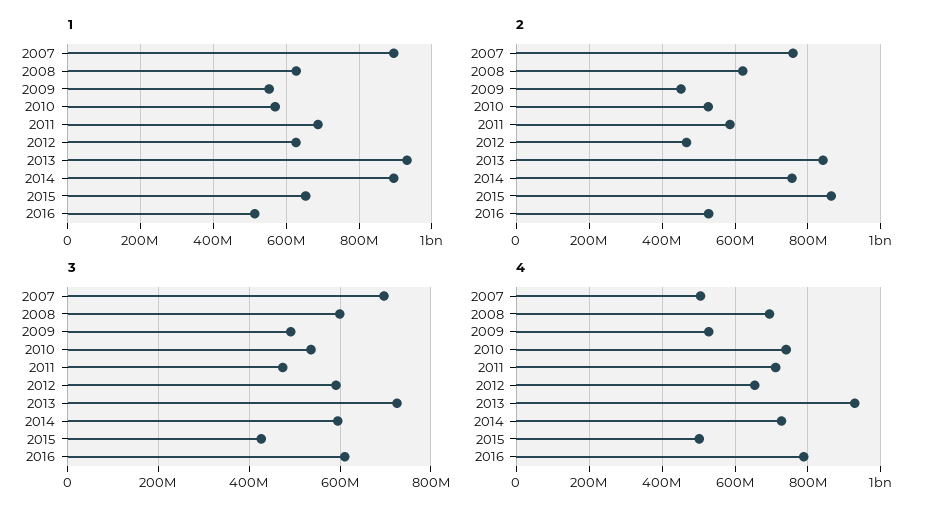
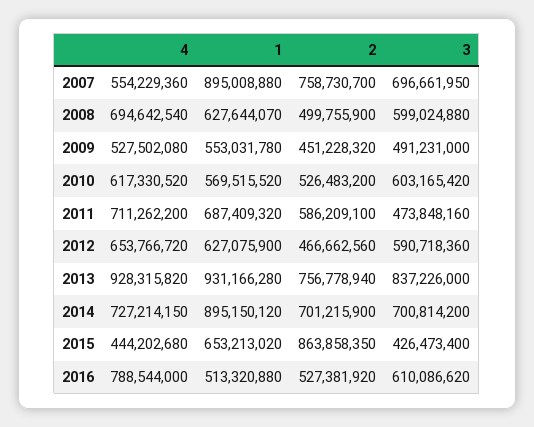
  {
    "1": {
      "2007": 895008880,
      "2008": 627644070,
      "2009": 553031780,
      "2010": 569515520,
      "2011": 687409320,
      "2012": 627075900,
      "2013": 931166280,
      "2014": 895150120,
      "2015": 653213020,
      "2016": 513320880
    },
    "2": {
      "2007": 758730700,
-     "2008": 620000000,
+     "2008": 499755900,
      "2009": 451228320,
      "2010": 526483200,
      "2011": 586209100,
      "2012": 466662560,
-     "2013": 840000000,
+     "2013": 756778940,
-     "2014": 760000000,
+     "2014": 701215900,
      "2015": 863858350,
      "2016": 527381920
    },
    "3": {
      "2007": 696661950,
      "2008": 599024880,
      "2009": 491231000,
-     "2010": 540000000,
+     "2010": 603165420,
      "2011": 473848160,
      "2012": 590718360,
-     "2013": 720000000,
+     "2013": 837226000,
-     "2014": 600000000,
+     "2014": 700814200,
      "2015": 426473400,
      "2016": 610086620
    },
    "4": {
-     "2007": 500000000,
+     "2007": 554229360,
      "2008": 694642540,
      "2009": 527502080,
-     "2010": 740000000,
+     "2010": 617330520,
      "2011": 711262200,
      "2012": 653766720,
      "2013": 928315820,
      "2014": 727214150,
-     "2015": 500000000,
+     "2015": 444202680,
      "2016": 788544000
    }
  }

